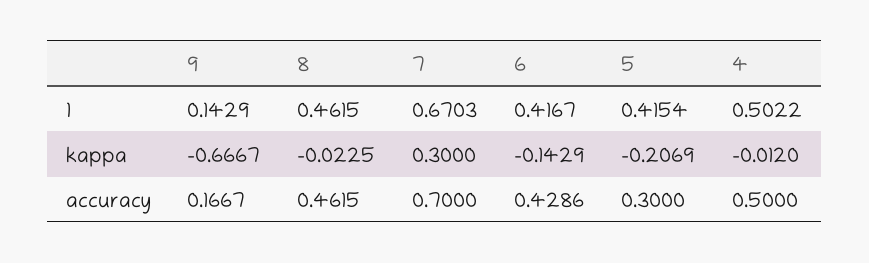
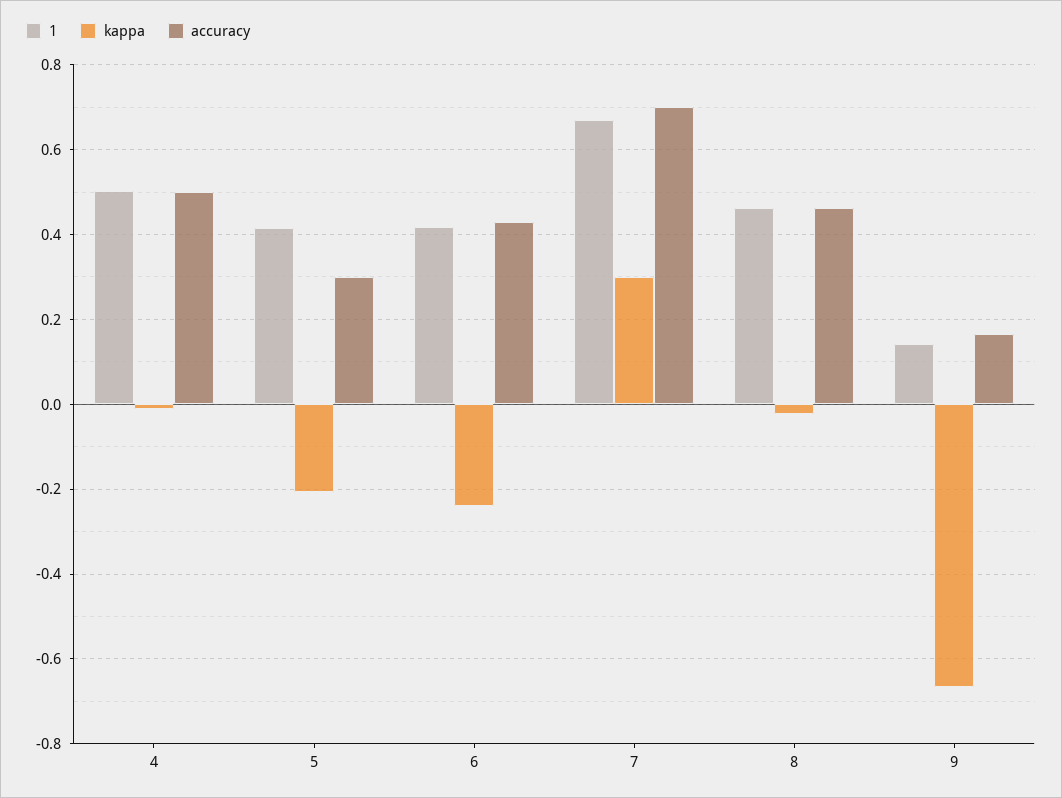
  {
    "1": {
      "9": 0.1429,
      "8": 0.4615,
      "7": 0.6703,
      "6": 0.4167,
      "5": 0.4154,
      "4": 0.5022
    },
    "kappa": {
      "9": -0.6667,
      "8": -0.0225,
      "7": 0.3,
-     "6": -0.1429,
+     "6": -0.24,
      "5": -0.2069,
      "4": -0.012
    },
    "accuracy": {
      "9": 0.1667,
      "8": 0.4615,
      "7": 0.7,
      "6": 0.4286,
      "5": 0.3,
      "4": 0.5
    }
  }

